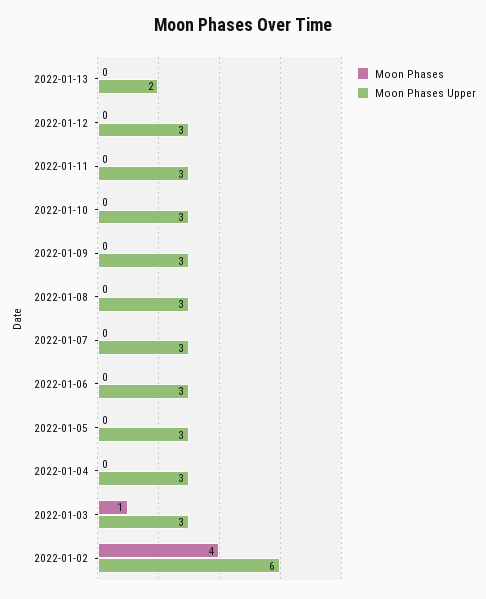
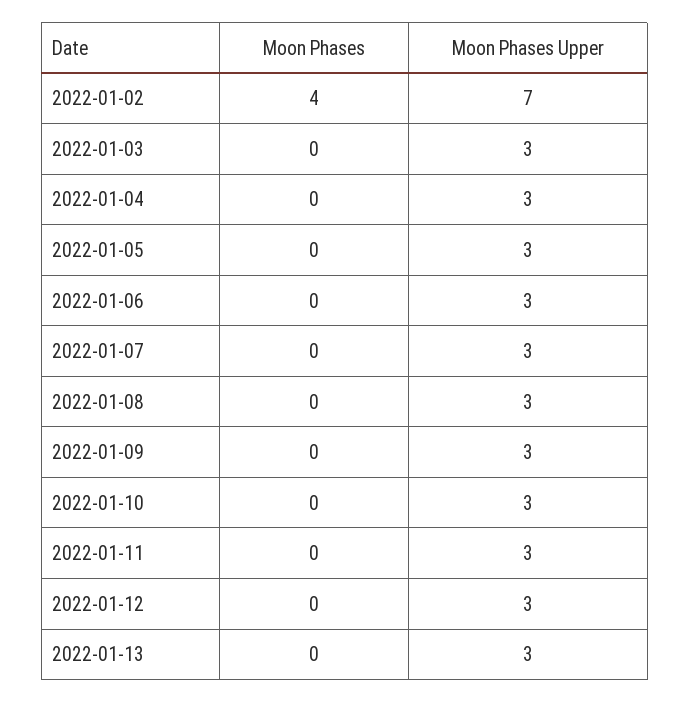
  {
    "Moon Phases": {
      "2022-01-13": 0,
      "2022-01-12": 0,
      "2022-01-11": 0,
      "2022-01-10": 0,
      "2022-01-09": 0,
      "2022-01-08": 0,
      "2022-01-07": 0,
      "2022-01-06": 0,
      "2022-01-05": 0,
      "2022-01-04": 0,
-     "2022-01-03": 1,
+     "2022-01-03": 0,
      "2022-01-02": 4
    },
    "Moon Phases Upper": {
-     "2022-01-13": 2,
+     "2022-01-13": 3,
      "2022-01-12": 3,
      "2022-01-11": 3,
      "2022-01-10": 3,
      "2022-01-09": 3,
      "2022-01-08": 3,
      "2022-01-07": 3,
      "2022-01-06": 3,
      "2022-01-05": 3,
      "2022-01-04": 3,
      "2022-01-03": 3,
-     "2022-01-02": 6
+     "2022-01-02": 7
    }
  }

